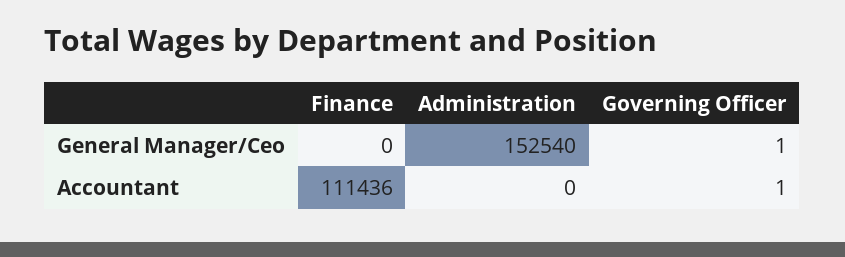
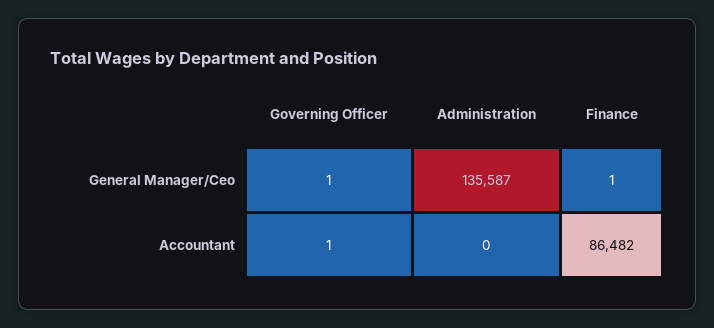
  {
    "Finance": {
-     "General Manager/Ceo": 0,
+     "General Manager/Ceo": 1,
-     "Accountant": 111436
+     "Accountant": 86482
    },
    "Administration": {
-     "General Manager/Ceo": 152540,
+     "General Manager/Ceo": 135587,
      "Accountant": 0
    },
    "Governing Officer": {
      "General Manager/Ceo": 1,
      "Accountant": 1
    }
  }

